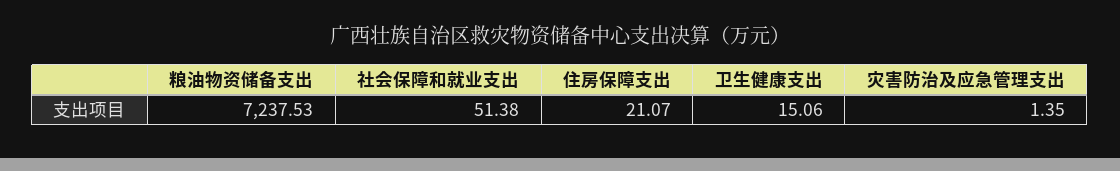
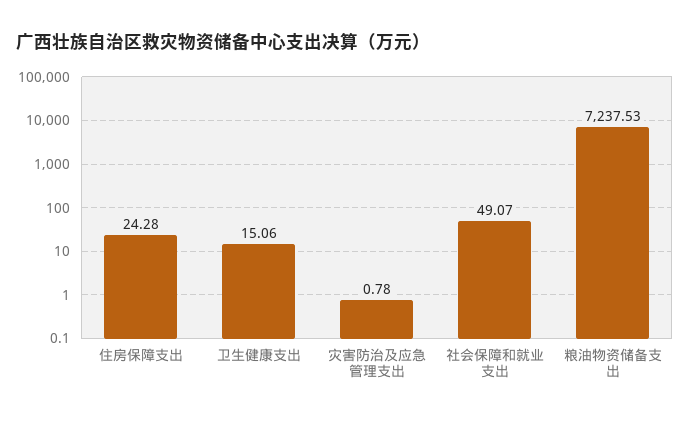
  {
    "粮油物资储备支出": 7237.53,
-   "社会保障和就业支出": 51.38,
+   "社会保障和就业支出": 49.07,
-   "住房保障支出": 21.07,
+   "住房保障支出": 24.28,
    "卫生健康支出": 15.06,
-   "灾害防治及应急管理支出": 1.35
+   "灾害防治及应急管理支出": 0.78
  }

